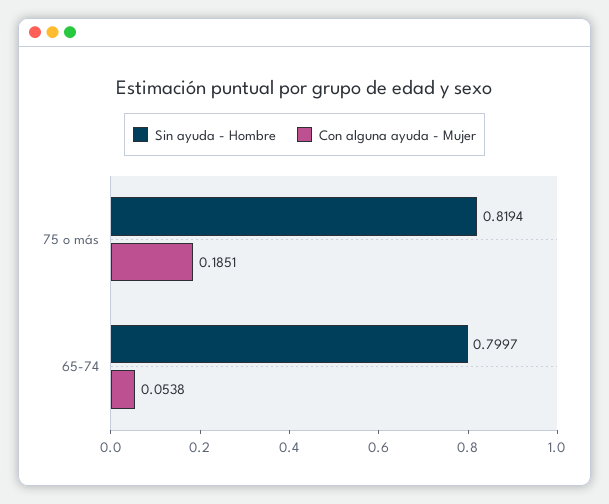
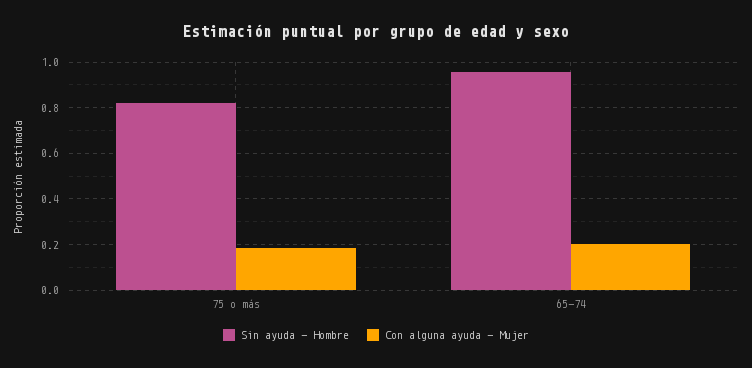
  {
    "Sin ayuda - Hombre": {
      "75 o más": 0.8194,
-     "65-74": 0.7997
+     "65-74": 0.95
    },
    "Con alguna ayuda - Mujer": {
      "75 o más": 0.1851,
-     "65-74": 0.0538
+     "65-74": 0.2
    }
  }

